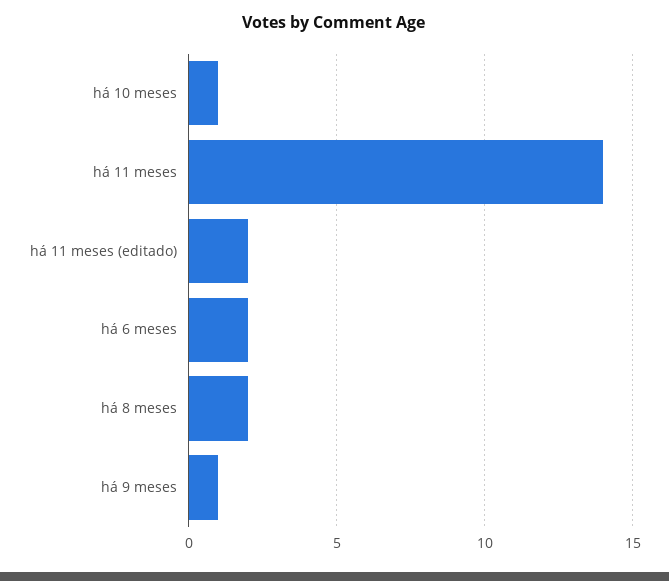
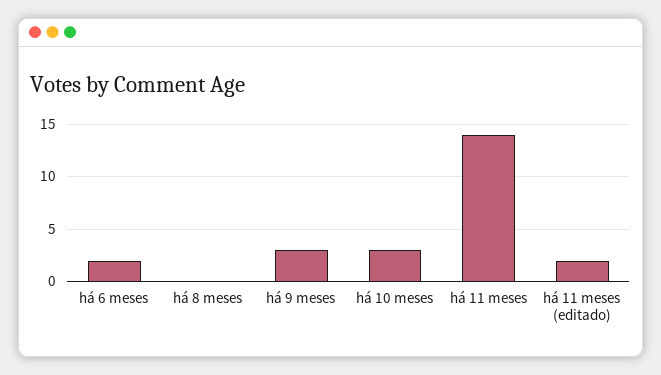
  {
-   "há 10 meses": 1,
+   "há 10 meses": 3,
    "há 11 meses": 14,
    "há 11 meses (editado)": 2,
    "há 6 meses": 2,
-   "há 8 meses": 2,
+   "há 8 meses": 0,
-   "há 9 meses": 1
+   "há 9 meses": 3
  }

